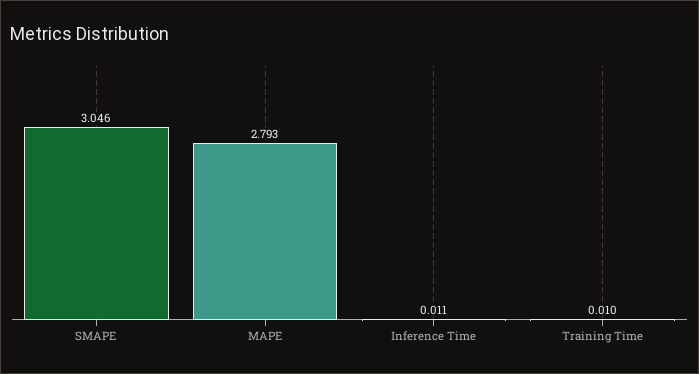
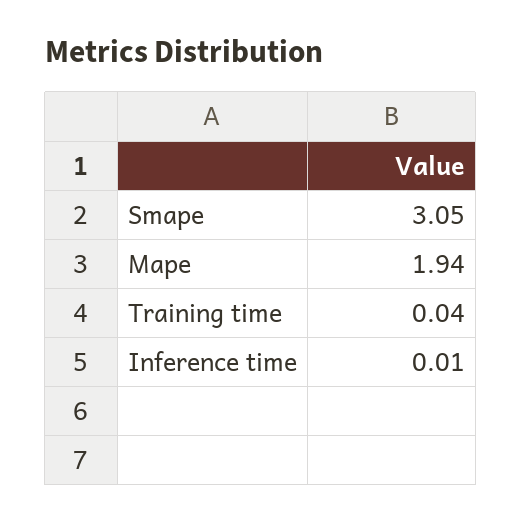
  {
    "SMAPE": 3.046,
-   "MAPE": 2.793,
+   "MAPE": 1.94,
    "Inference Time": 0.011,
-   "Training Time": 0.01
+   "Training Time": 0.04
  }

